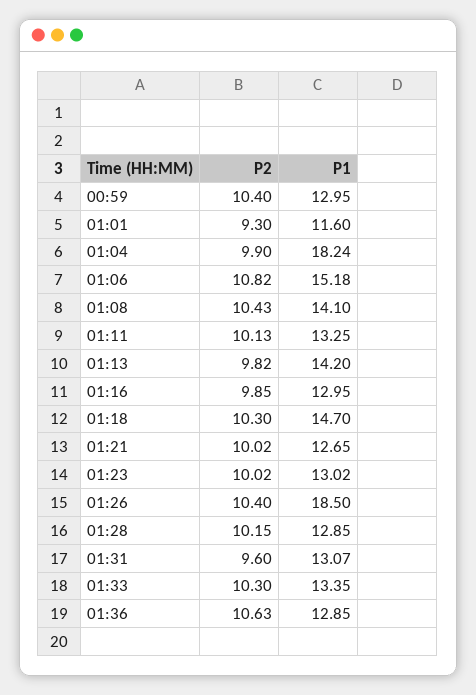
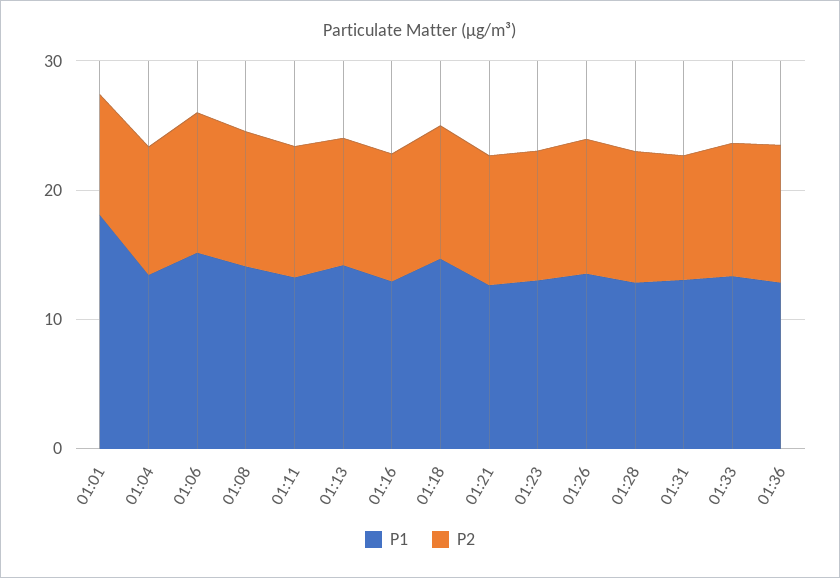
  {
    "P2": {
-     "00:59": 10.4,
      "01:01": 9.3,
      "01:04": 9.9,
      "01:06": 10.82,
      "01:08": 10.43,
      "01:11": 10.13,
      "01:13": 9.82,
      "01:16": 9.85,
      "01:18": 10.3,
      "01:21": 10.02,
      "01:23": 10.02,
      "01:26": 10.4,
      "01:28": 10.15,
      "01:31": 9.6,
      "01:33": 10.3,
      "01:36": 10.63
    },
    "P1": {
-     "00:59": 12.95,
-     "01:01": 11.6,
+     "01:01": 18,
-     "01:04": 18.24,
+     "01:04": 14,
      "01:06": 15.18,
      "01:08": 14.1,
      "01:11": 13.25,
      "01:13": 14.2,
      "01:16": 12.95,
      "01:18": 14.7,
      "01:21": 12.65,
      "01:23": 13.02,
-     "01:26": 18.5,
+     "01:26": 14,
      "01:28": 12.85,
      "01:31": 13.07,
      "01:33": 13.35,
      "01:36": 12.85
    }
  }

